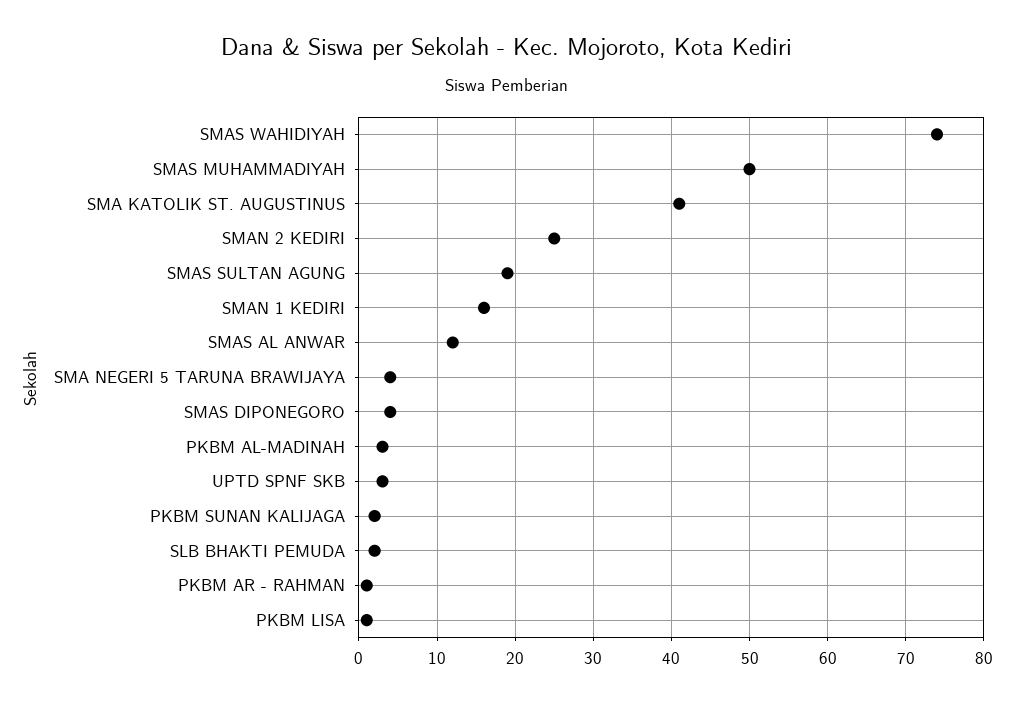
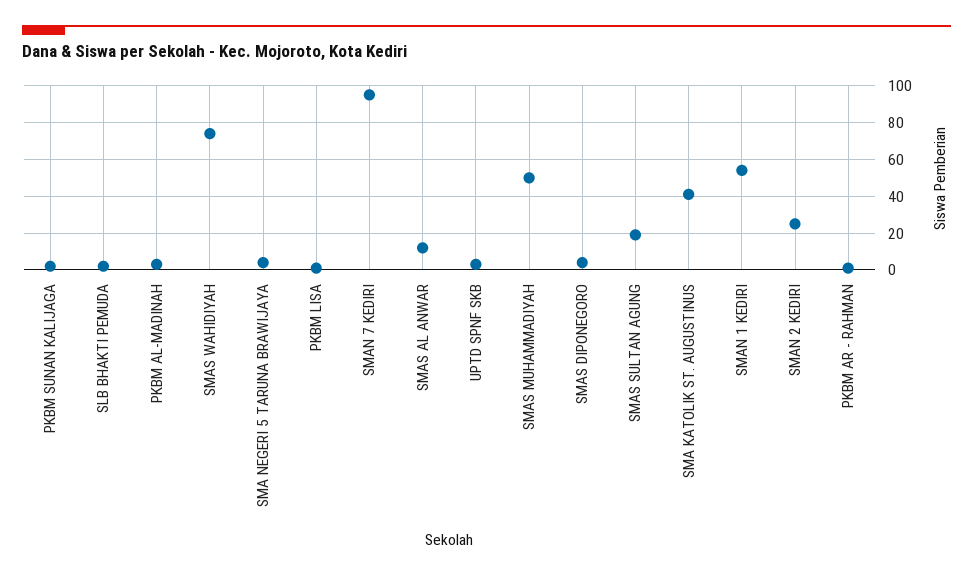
  {
    "SMAS WAHIDIYAH": 74,
    "SMAS MUHAMMADIYAH": 50,
    "SMA KATOLIK ST. AUGUSTINUS": 41,
    "SMAN 2 KEDIRI": 25,
    "SMAS SULTAN AGUNG": 19,
-   "SMAN 1 KEDIRI": 16,
+   "SMAN 1 KEDIRI": 55,
    "SMAS AL ANWAR": 12,
    "SMA NEGERI 5 TARUNA BRAWIJAYA": 4,
    "SMAS DIPONEGORO": 4,
    "PKBM AL-MADINAH": 3,
    "UPTD SPNF SKB": 3,
    "PKBM SUNAN KALIJAGA": 2,
    "SLB BHAKTI PEMUDA": 2,
    "PKBM AR - RAHMAN": 1,
-   "PKBM LISA": 1
+   "PKBM LISA": 1,
+   "SMAN 7 KEDIRI": 95
  }

